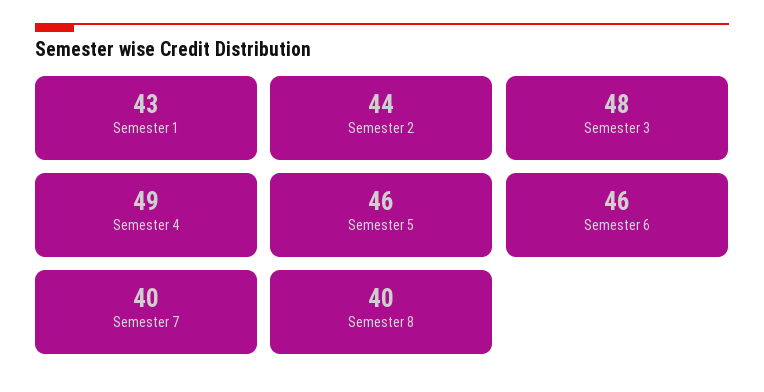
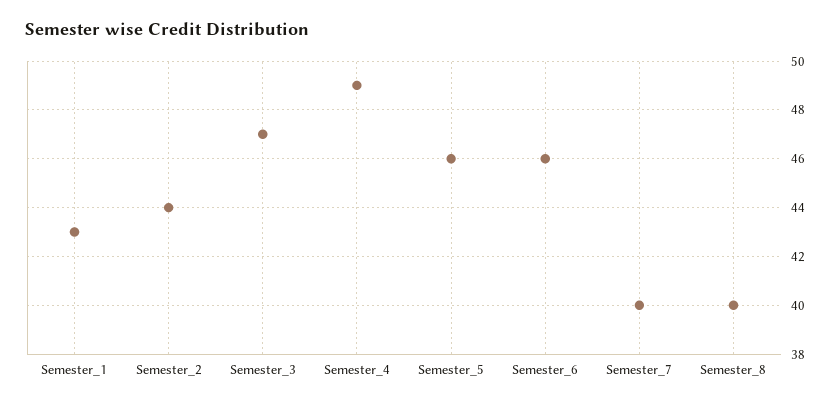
  {
    "Semester 1": 43,
    "Semester 2": 44,
-   "Semester 3": 48,
+   "Semester 3": 47,
    "Semester 4": 49,
    "Semester 5": 46,
    "Semester 6": 46,
    "Semester 7": 40,
    "Semester 8": 40
  }

